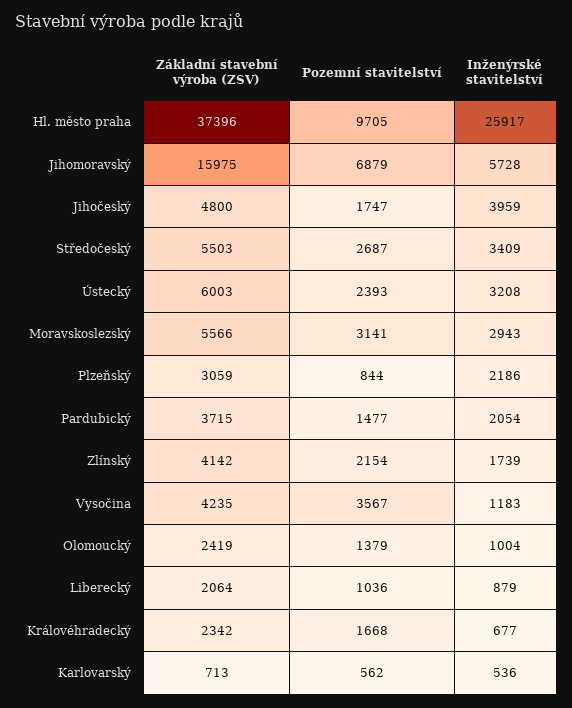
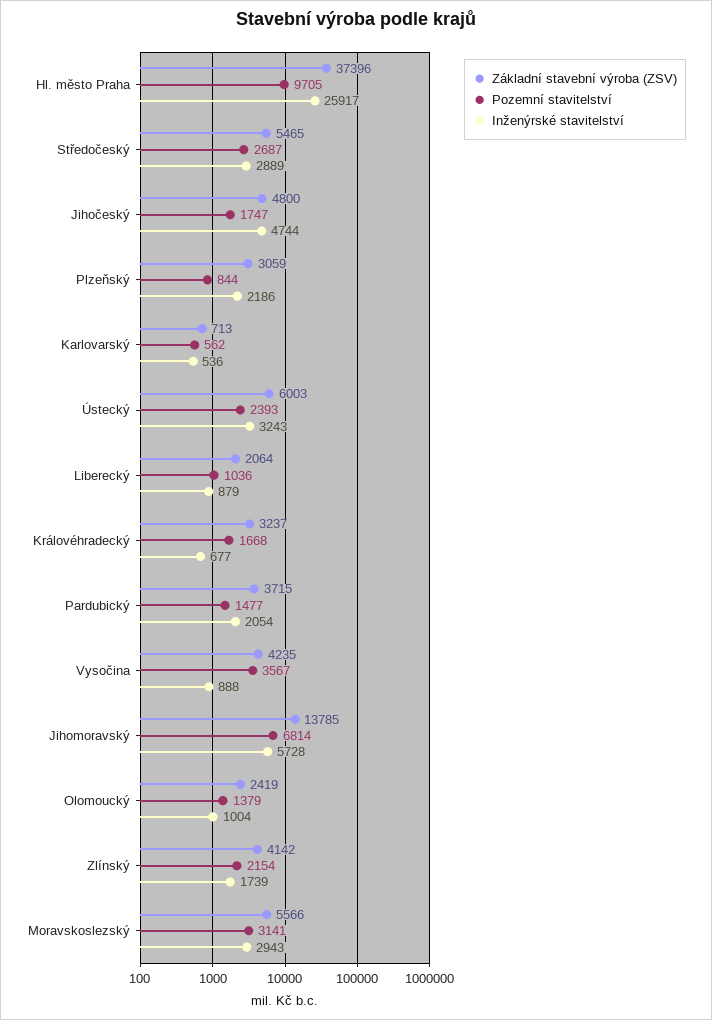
  {
    "Základní stavební výroba (ZSV)": {
      "Hl. město praha": 37396,
-     "Jihomoravský": 15975,
+     "Jihomoravský": 13785,
      "Jihočeský": 4800,
-     "Středočeský": 5503,
+     "Středočeský": 5465,
      "Ústecký": 6003,
      "Moravskoslezský": 5566,
      "Plzeňský": 3059,
      "Pardubický": 3715,
      "Zlínský": 4142,
      "Vysočina": 4235,
      "Olomoucký": 2419,
      "Liberecký": 2064,
-     "Královéhradecký": 2342,
+     "Královéhradecký": 3237,
      "Karlovarský": 713
    },
    "Pozemní stavitelství": {
      "Hl. město praha": 9705,
-     "Jihomoravský": 6879,
+     "Jihomoravský": 6814,
      "Jihočeský": 1747,
      "Středočeský": 2687,
      "Ústecký": 2393,
      "Moravskoslezský": 3141,
      "Plzeňský": 844,
      "Pardubický": 1477,
      "Zlínský": 2154,
      "Vysočina": 3567,
      "Olomoucký": 1379,
      "Liberecký": 1036,
      "Královéhradecký": 1668,
      "Karlovarský": 562
    },
    "Inženýrské stavitelství": {
      "Hl. město praha": 25917,
      "Jihomoravský": 5728,
-     "Jihočeský": 3959,
+     "Jihočeský": 4744,
-     "Středočeský": 3409,
+     "Středočeský": 2889,
-     "Ústecký": 3208,
+     "Ústecký": 3243,
      "Moravskoslezský": 2943,
      "Plzeňský": 2186,
      "Pardubický": 2054,
      "Zlínský": 1739,
-     "Vysočina": 1183,
+     "Vysočina": 888,
      "Olomoucký": 1004,
      "Liberecký": 879,
      "Královéhradecký": 677,
      "Karlovarský": 536
    }
  }

